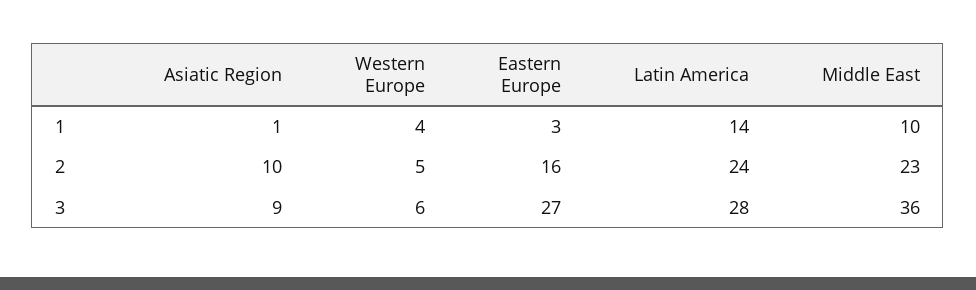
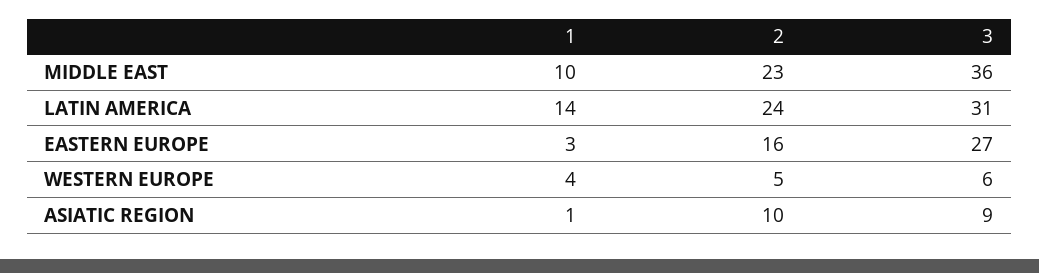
  {
    "Asiatic Region": {
      "1": 1,
      "2": 10,
      "3": 9
    },
    "Western Europe": {
      "1": 4,
      "2": 5,
      "3": 6
    },
    "Eastern Europe": {
      "1": 3,
      "2": 16,
      "3": 27
    },
    "Latin America": {
      "1": 14,
      "2": 24,
-     "3": 28
+     "3": 31
    },
    "Middle East": {
      "1": 10,
      "2": 23,
      "3": 36
    }
  }

